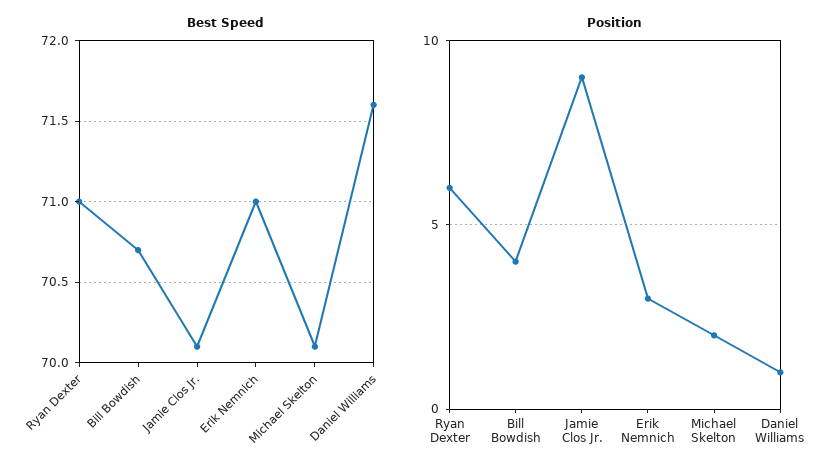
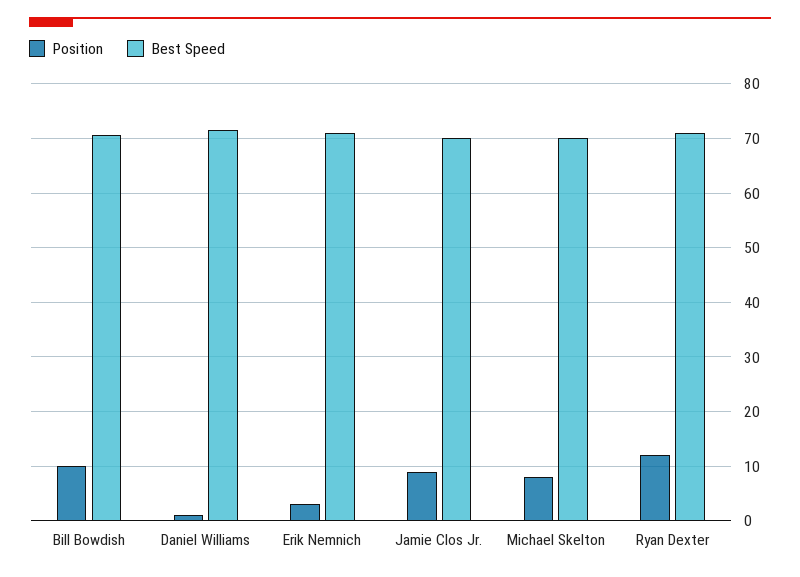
  {
    "Best Speed": {
      "Ryan Dexter": 71,
      "Bill Bowdish": 70.7,
      "Jamie Clos Jr.": 70.1,
      "Erik Nemnich": 71,
      "Michael Skelton": 70.1,
      "Daniel Williams": 71.6
    },
    "Position": {
-     "Ryan Dexter": 6,
+     "Ryan Dexter": 12,
-     "Bill Bowdish": 4,
+     "Bill Bowdish": 10,
      "Jamie Clos Jr.": 9,
      "Erik Nemnich": 3,
-     "Michael Skelton": 2,
+     "Michael Skelton": 8,
      "Daniel Williams": 1
    }
  }

